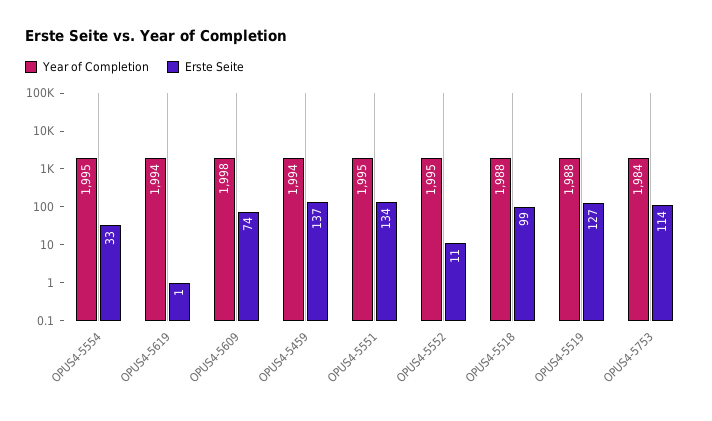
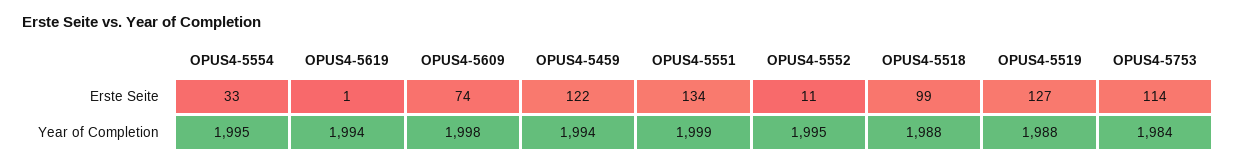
  {
    "Year of Completion": {
      "OPUS4-5554": 1995,
      "OPUS4-5619": 1994,
      "OPUS4-5609": 1998,
      "OPUS4-5459": 1994,
-     "OPUS4-5551": 1995,
+     "OPUS4-5551": 1999,
      "OPUS4-5552": 1995,
      "OPUS4-5518": 1988,
      "OPUS4-5519": 1988,
      "OPUS4-5753": 1984
    },
    "Erste Seite": {
      "OPUS4-5554": 33,
      "OPUS4-5619": 1,
      "OPUS4-5609": 74,
-     "OPUS4-5459": 137,
+     "OPUS4-5459": 122,
      "OPUS4-5551": 134,
      "OPUS4-5552": 11,
      "OPUS4-5518": 99,
      "OPUS4-5519": 127,
      "OPUS4-5753": 114
    }
  }

